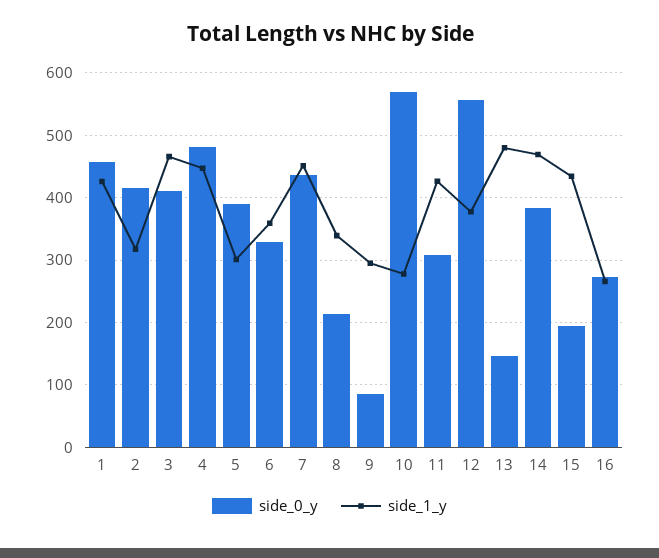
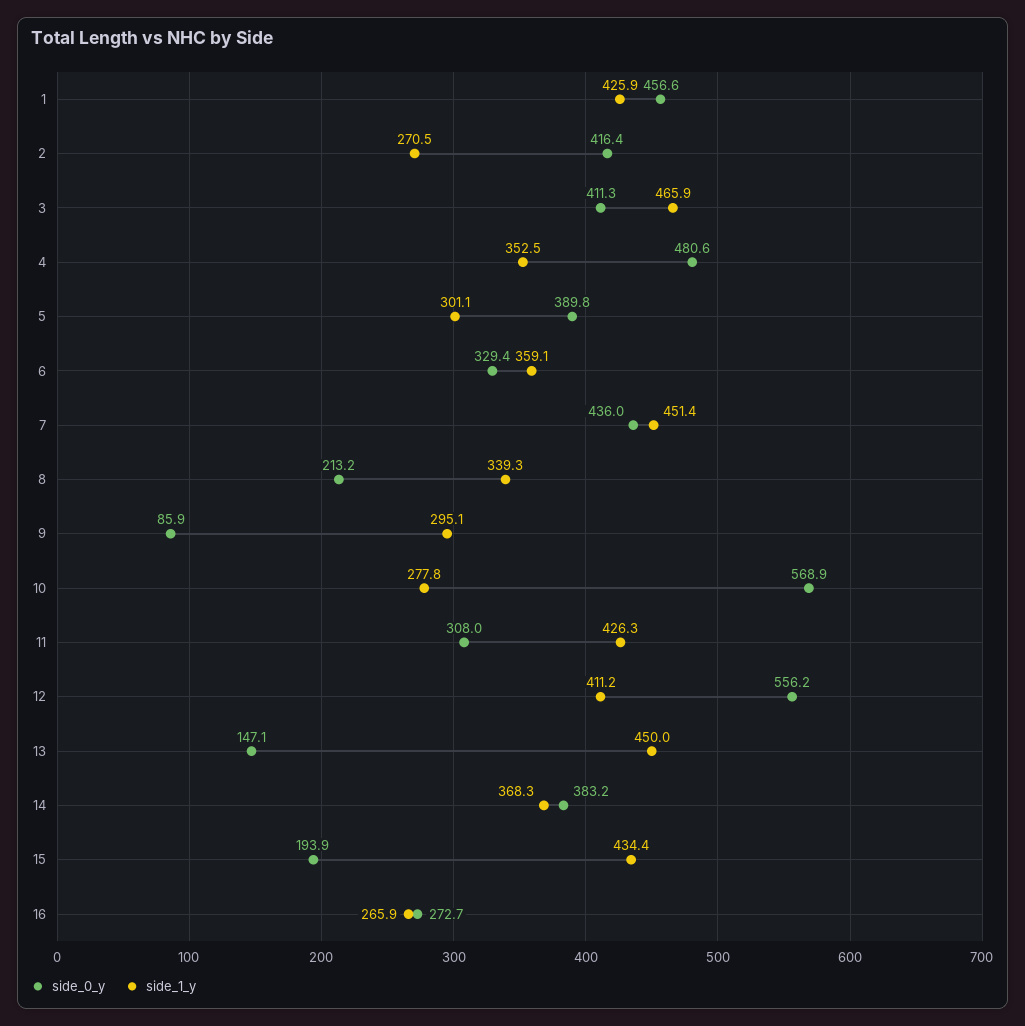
  {
    "side_0_y": {
      "1": 456.6,
      "2": 416.4,
      "3": 411.3,
      "4": 480.6,
      "5": 389.8,
      "6": 329.4,
      "7": 436,
      "8": 213.2,
      "9": 85.9,
      "10": 568.9,
      "11": 308,
      "12": 556.2,
      "13": 147.1,
      "14": 383.2,
      "15": 193.9,
      "16": 272.7
    },
    "side_1_y": {
      "1": 425.9,
-     "2": 320,
+     "2": 270.5,
      "3": 465.9,
-     "4": 450,
+     "4": 352.5,
      "5": 301.1,
      "6": 359.1,
      "7": 451.4,
      "8": 339.3,
      "9": 295.1,
      "10": 277.8,
      "11": 426.3,
-     "12": 380,
+     "12": 411.2,
-     "13": 480,
+     "13": 450,
-     "14": 470,
+     "14": 368.3,
      "15": 434.4,
      "16": 265.9
    }
  }

